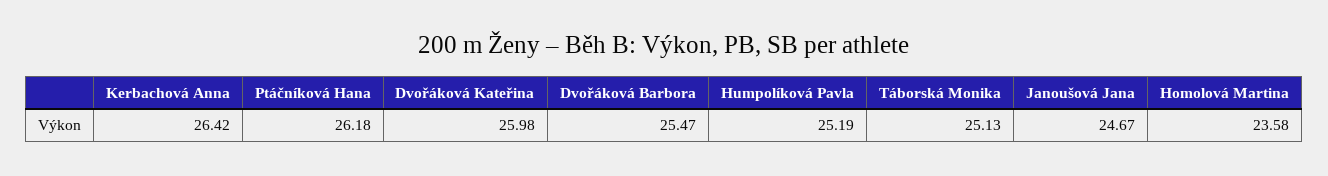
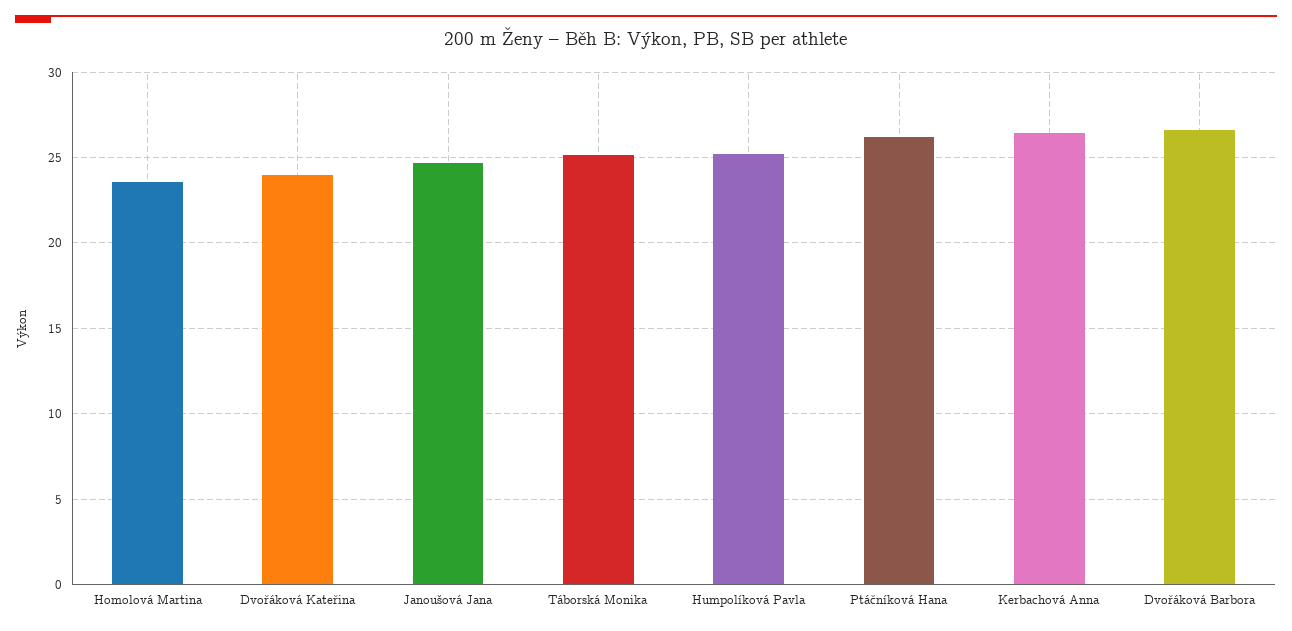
  {
    "Kerbachová Anna": 26.42,
    "Ptáčníková Hana": 26.18,
-   "Dvořáková Kateřina": 25.98,
+   "Dvořáková Kateřina": 24,
-   "Dvořáková Barbora": 25.47,
+   "Dvořáková Barbora": 26.5,
    "Humpolíková Pavla": 25.19,
    "Táborská Monika": 25.13,
    "Janoušová Jana": 24.67,
    "Homolová Martina": 23.58
  }

